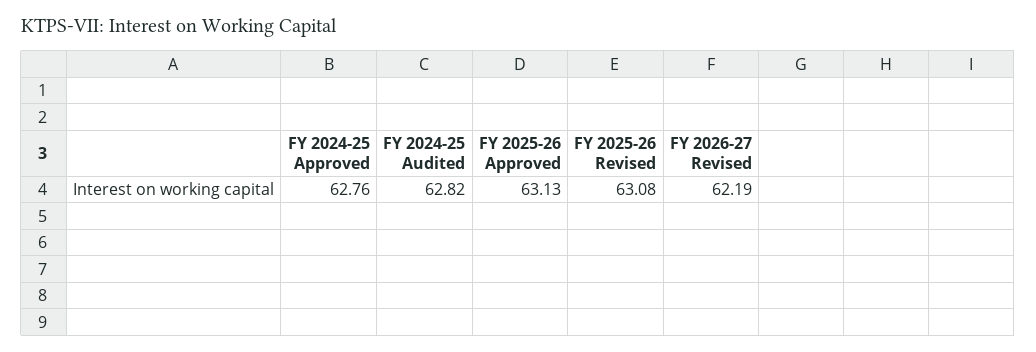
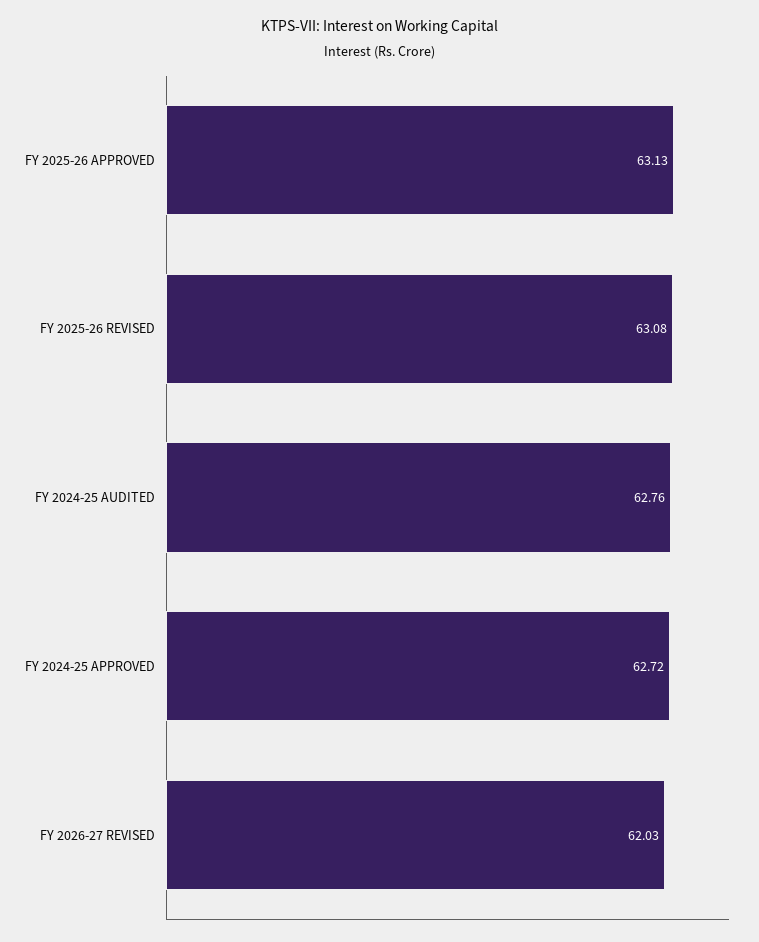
  {
-   "FY 2024-25 Approved": 62.76,
+   "FY 2024-25 Approved": 62.72,
-   "FY 2024-25 Audited": 62.82,
+   "FY 2024-25 Audited": 62.76,
    "FY 2025-26 Approved": 63.13,
    "FY 2025-26 Revised": 63.08,
-   "FY 2026-27 Revised": 62.19
+   "FY 2026-27 Revised": 62.03
  }

